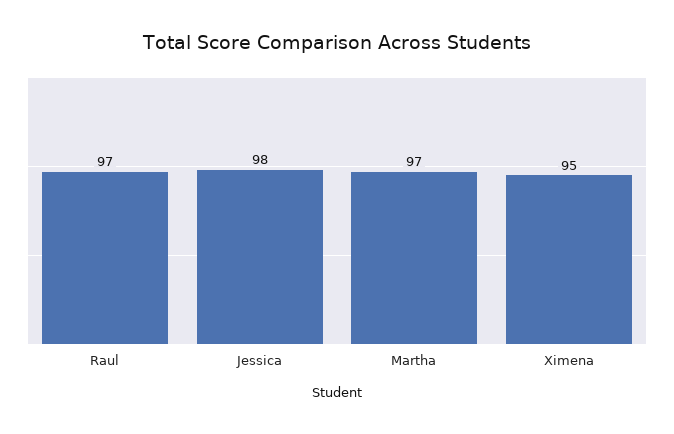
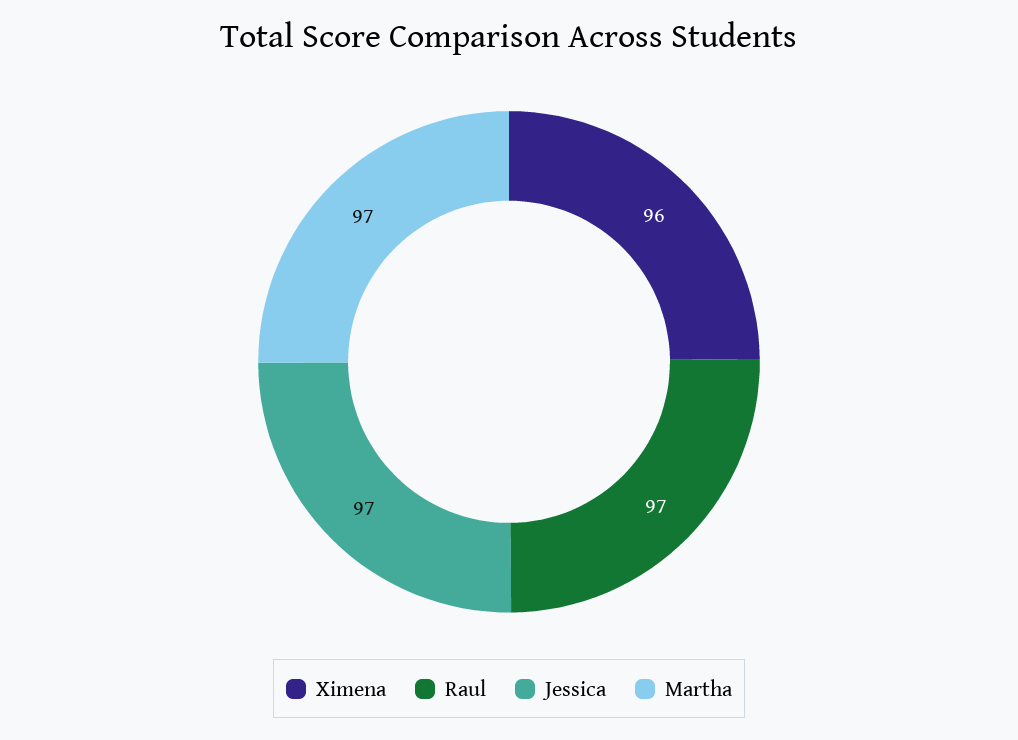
  {
    "Raul": 97,
-   "Jessica": 98,
+   "Jessica": 97,
    "Martha": 97,
-   "Ximena": 95
+   "Ximena": 96
  }

